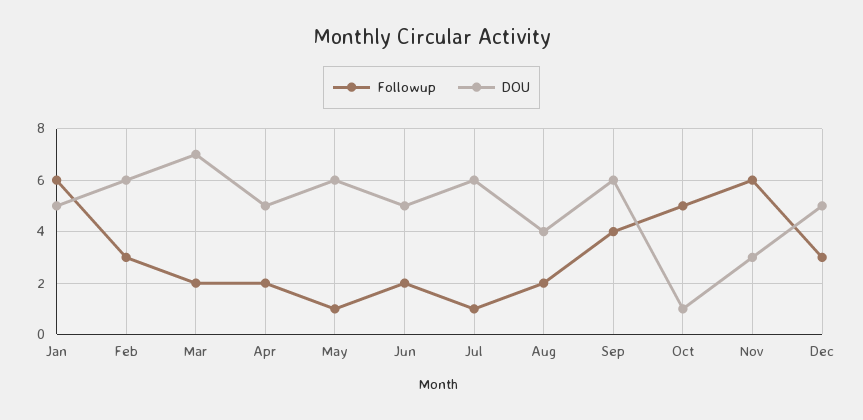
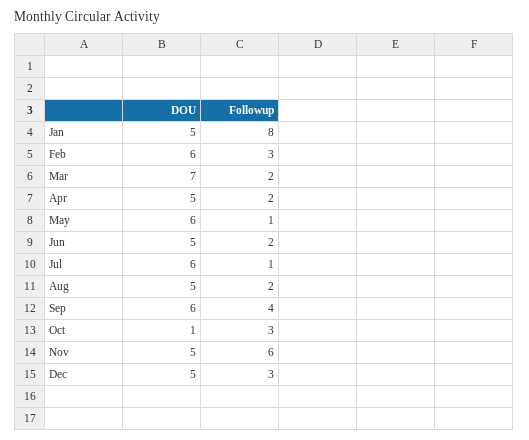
  {
    "Followup": {
-     "Jan": 6,
+     "Jan": 8,
      "Feb": 3,
      "Mar": 2,
      "Apr": 2,
      "May": 1,
      "Jun": 2,
      "Jul": 1,
      "Aug": 2,
      "Sep": 4,
-     "Oct": 5,
+     "Oct": 3,
      "Nov": 6,
      "Dec": 3
    },
    "DOU": {
      "Jan": 5,
      "Feb": 6,
      "Mar": 7,
      "Apr": 5,
      "May": 6,
      "Jun": 5,
      "Jul": 6,
-     "Aug": 4,
+     "Aug": 5,
      "Sep": 6,
      "Oct": 1,
-     "Nov": 3,
+     "Nov": 5,
      "Dec": 5
    }
  }

